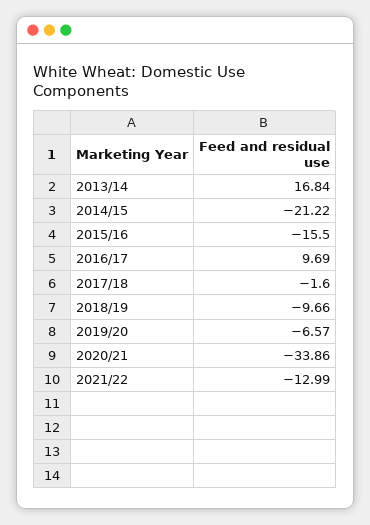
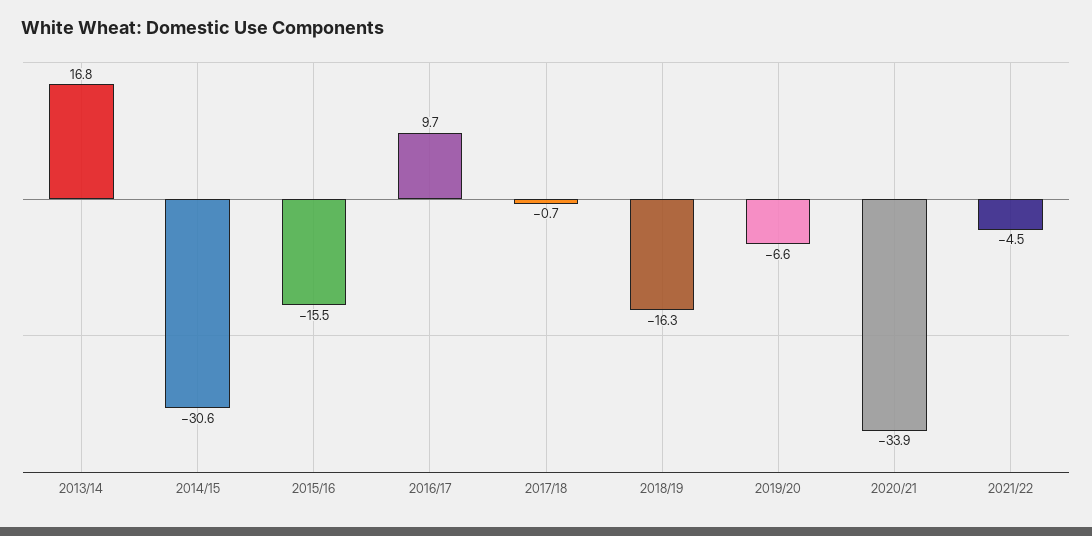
  {
    "2013/14": 16.84,
-   "2014/15": -21.22,
+   "2014/15": -30.6,
    "2015/16": -15.5,
    "2016/17": 9.69,
-   "2017/18": -1.6,
+   "2017/18": -0.7,
-   "2018/19": -9.66,
+   "2018/19": -16.3,
    "2019/20": -6.57,
    "2020/21": -33.86,
-   "2021/22": -12.99
+   "2021/22": -4.5
  }

